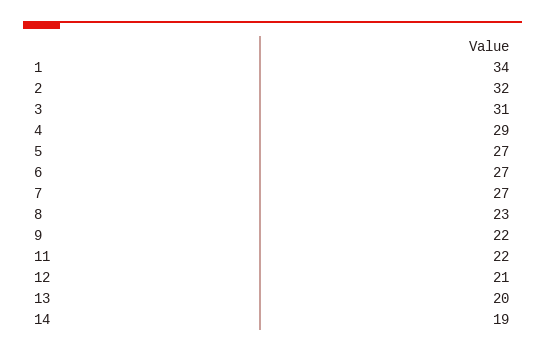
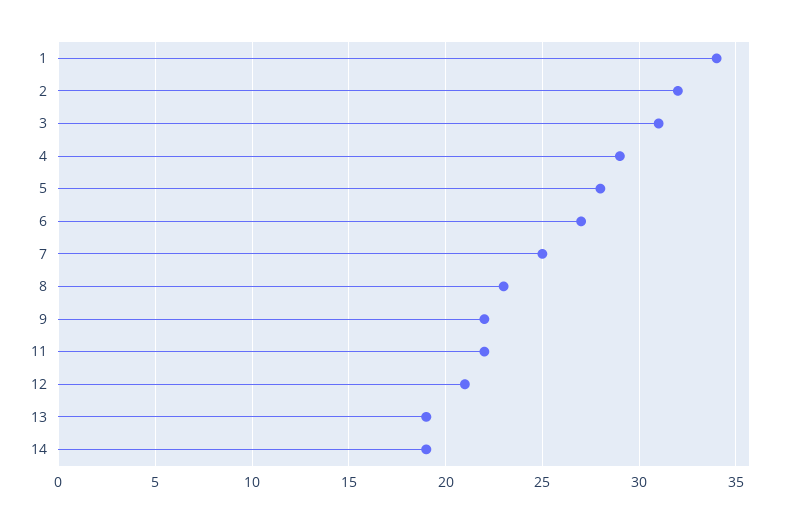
  {
    "1": 34,
    "2": 32,
    "3": 31,
    "4": 29,
-   "5": 27,
+   "5": 28,
    "6": 27,
-   "7": 27,
+   "7": 25,
    "8": 23,
    "9": 22,
    "11": 22,
    "12": 21,
-   "13": 20,
+   "13": 19,
    "14": 19
  }

